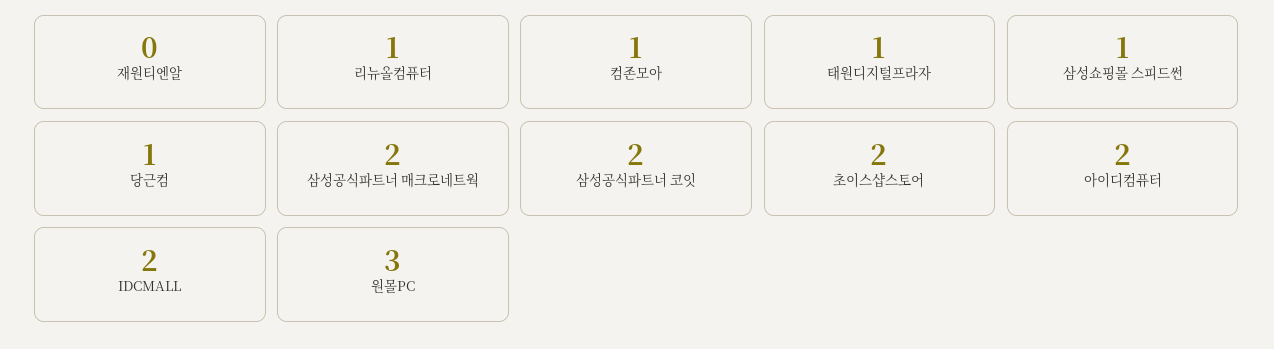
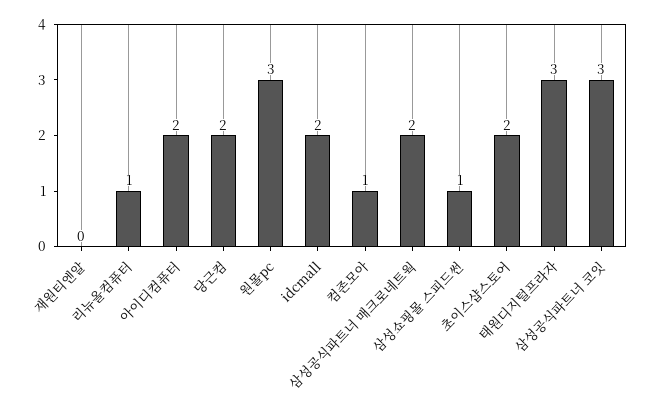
  {
    "재원티엔알": 0,
    "리뉴올컴퓨터": 1,
    "컴존모아": 1,
-   "태원디지털프라자": 1,
+   "태원디지털프라자": 3,
    "삼성쇼핑몰 스피드썬": 1,
-   "당근컴": 1,
+   "당근컴": 2,
    "삼성공식파트너 매크로네트웍": 2,
-   "삼성공식파트너 코잇": 2,
+   "삼성공식파트너 코잇": 3,
    "초이스샵스토어": 2,
    "아이디컴퓨터": 2,
    "IDCMALL": 2,
    "원몰PC": 3
  }

